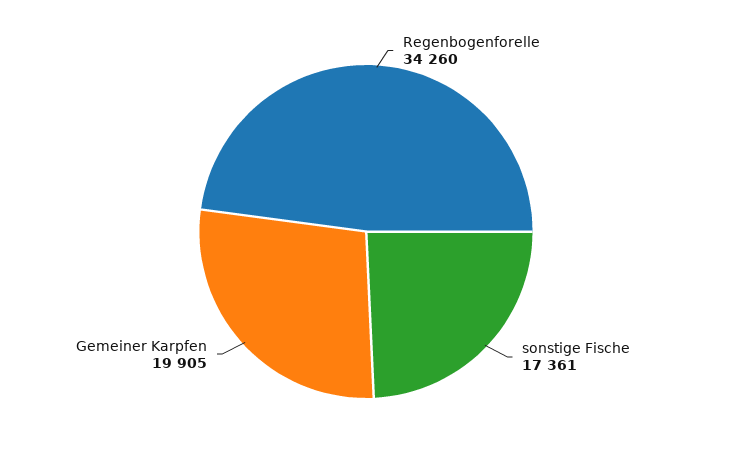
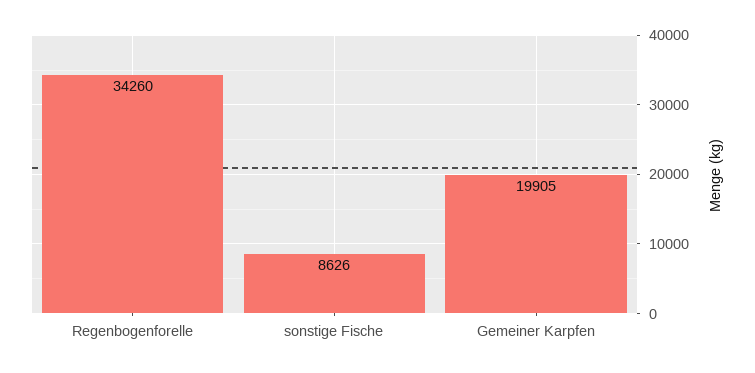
  {
    "Regenbogenforelle": 34260,
-   "sonstige Fische": 17361,
+   "sonstige Fische": 8626,
    "Gemeiner Karpfen": 19905
  }

